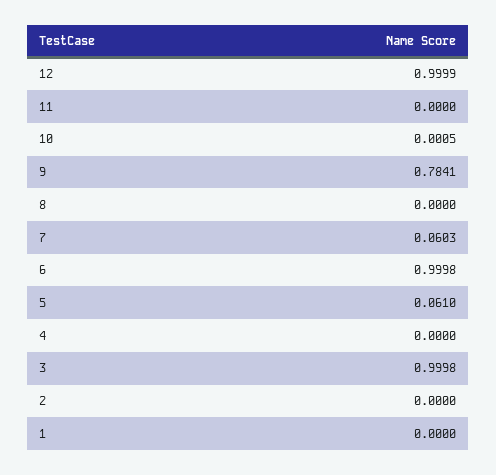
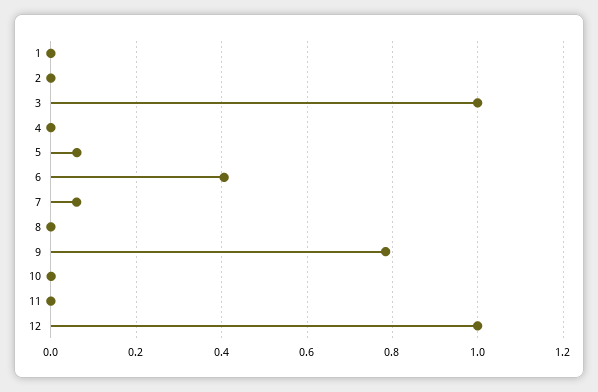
  {
    "12": 0.9999,
    "11": 0,
    "10": 0.0005,
    "9": 0.7841,
    "8": 0,
    "7": 0.0603,
-   "6": 0.9998,
+   "6": 0.4,
    "5": 0.061,
    "4": 0,
    "3": 0.9998,
    "2": 0,
    "1": 0
  }

